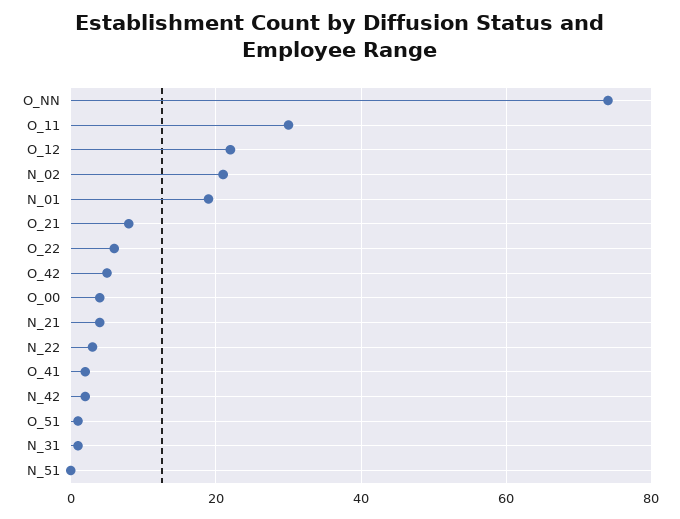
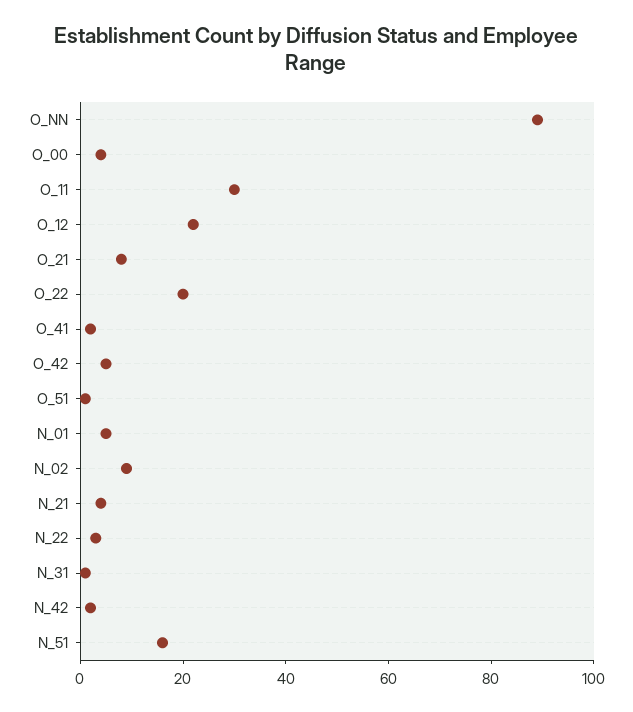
  {
-   "O_NN": 75,
+   "O_NN": 90,
    "O_11": 30,
    "O_12": 20,
-   "N_02": 20,
+   "N_02": 10,
-   "N_01": 20,
+   "N_01": 5,
    "O_21": 10,
-   "O_22": 5,
+   "O_22": 20,
    "O_42": 5,
    "O_00": 5,
    "N_21": 5,
    "N_22": 5,
    "O_41": 0,
    "N_42": 0,
    "O_51": 0,
    "N_31": 0,
-   "N_51": 0
+   "N_51": 15
  }

